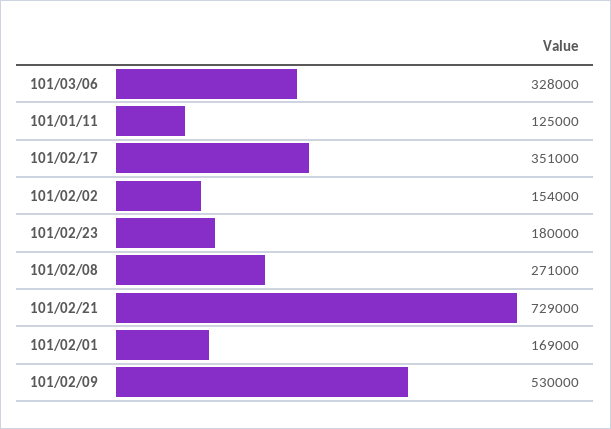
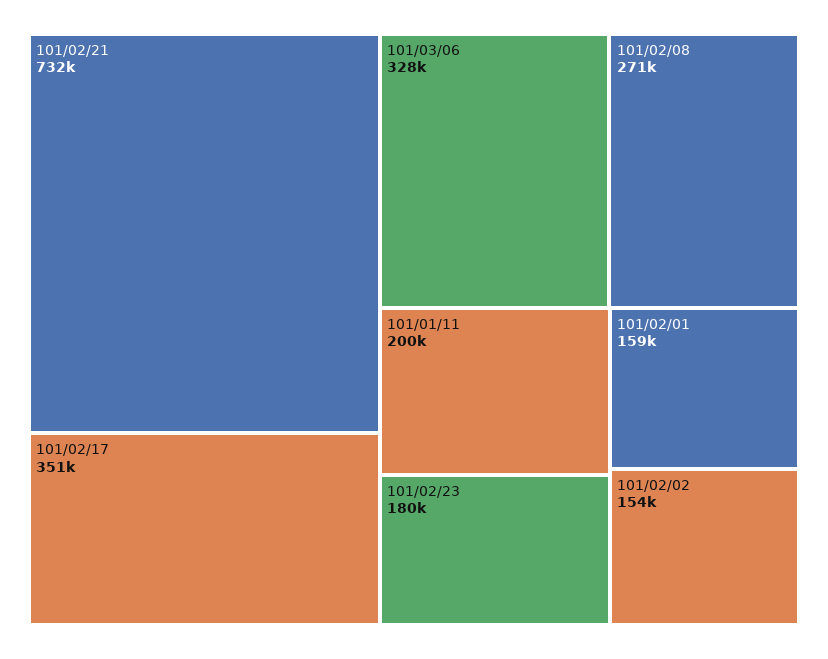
  {
    "101/03/06": 328000,
-   "101/01/11": 125000,
+   "101/01/11": 200000,
    "101/02/17": 351000,
    "101/02/02": 154000,
    "101/02/23": 180000,
    "101/02/08": 271000,
-   "101/02/21": 729000,
+   "101/02/21": 732000,
-   "101/02/01": 169000,
+   "101/02/01": 159000
-   "101/02/09": 530000
  }

